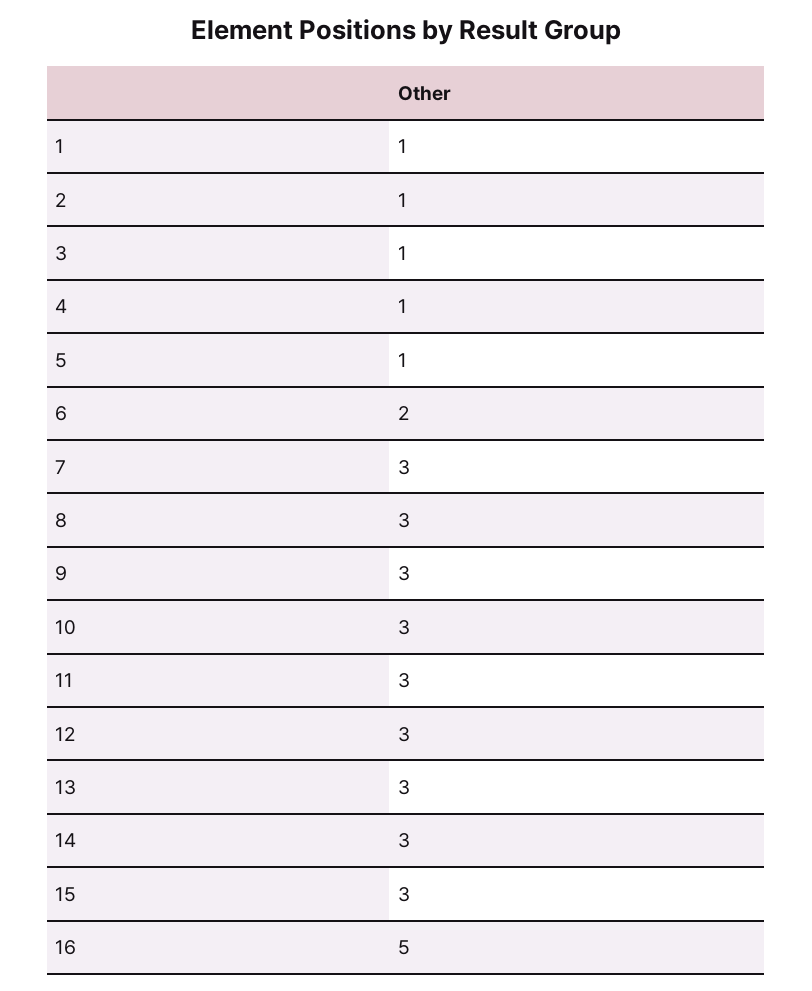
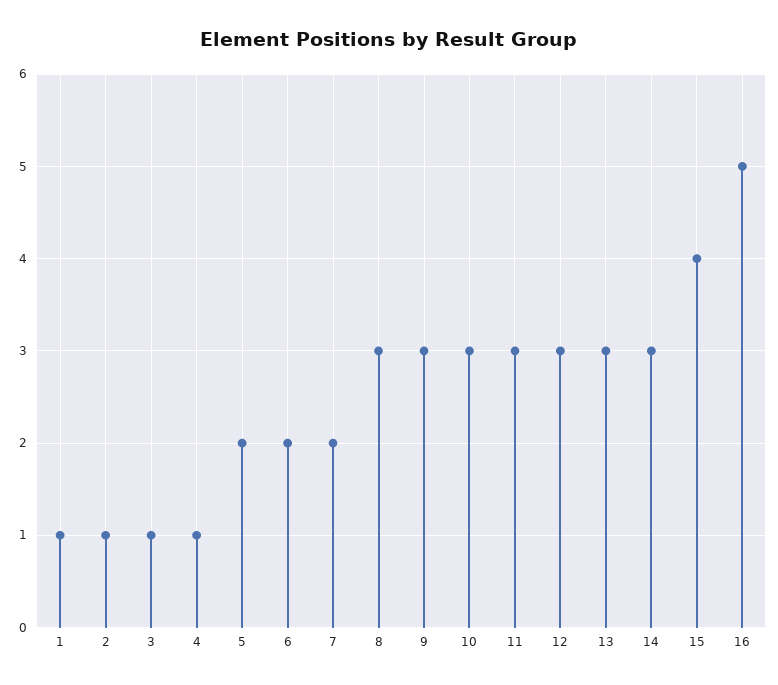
  {
    "1": 1,
    "2": 1,
    "3": 1,
    "4": 1,
-   "5": 1,
+   "5": 2,
    "6": 2,
-   "7": 3,
+   "7": 2,
    "8": 3,
    "9": 3,
    "10": 3,
    "11": 3,
    "12": 3,
    "13": 3,
    "14": 3,
-   "15": 3,
+   "15": 4,
    "16": 5
  }

